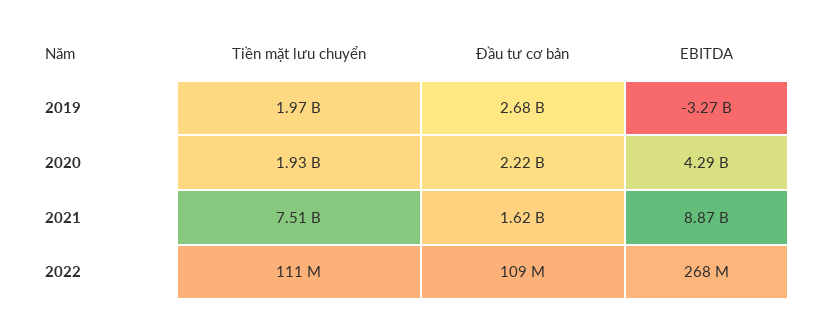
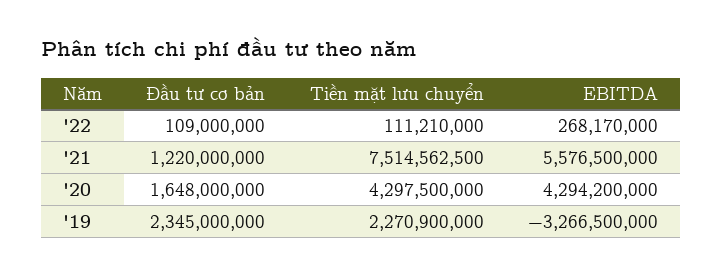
  {
    "Tiền mặt lưu chuyển": {
-     "2019": 1970000000,
+     "2019": 2270900000,
-     "2020": 1930000000,
+     "2020": 4297500000,
      "2021": 7514562500,
      "2022": 111210000
    },
    "Đầu tư cơ bản": {
-     "2019": 2680000000,
+     "2019": 2345000000,
-     "2020": 2220000000,
+     "2020": 1648000000,
-     "2021": 1620000000,
+     "2021": 1220000000,
      "2022": 109000000
    },
    "EBITDA": {
      "2019": -3266500000,
      "2020": 4294200000,
-     "2021": 8870000000,
+     "2021": 5576500000,
      "2022": 268170000
    }
  }

